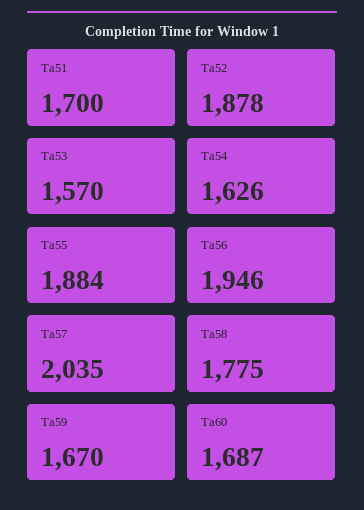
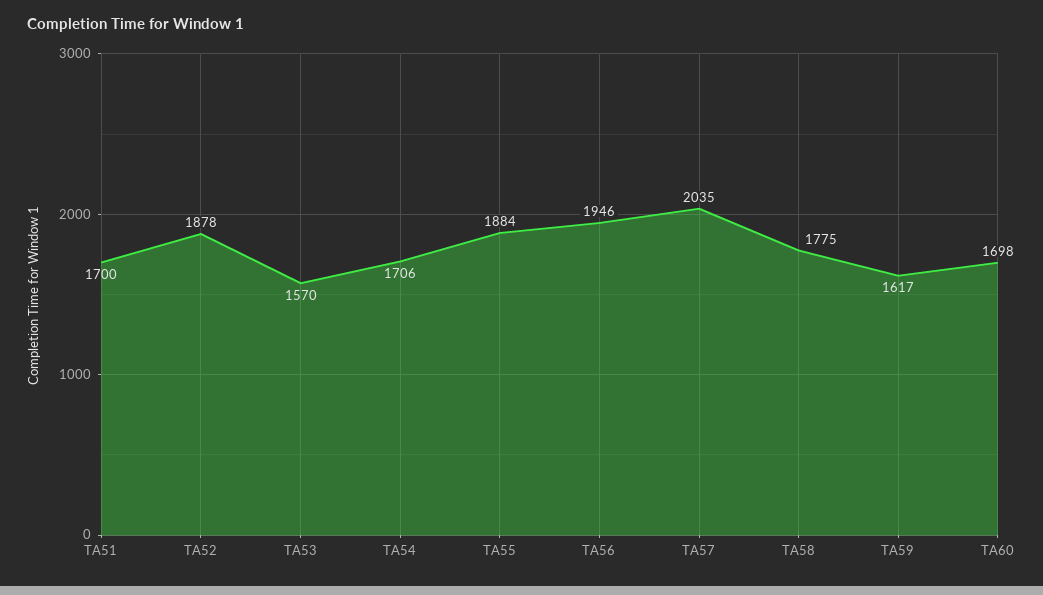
  {
    "Ta51": 1700,
    "Ta52": 1878,
    "Ta53": 1570,
-   "Ta54": 1626,
+   "Ta54": 1706,
    "Ta55": 1884,
    "Ta56": 1946,
    "Ta57": 2035,
    "Ta58": 1775,
-   "Ta59": 1670,
+   "Ta59": 1617,
-   "Ta60": 1687
+   "Ta60": 1698
  }

